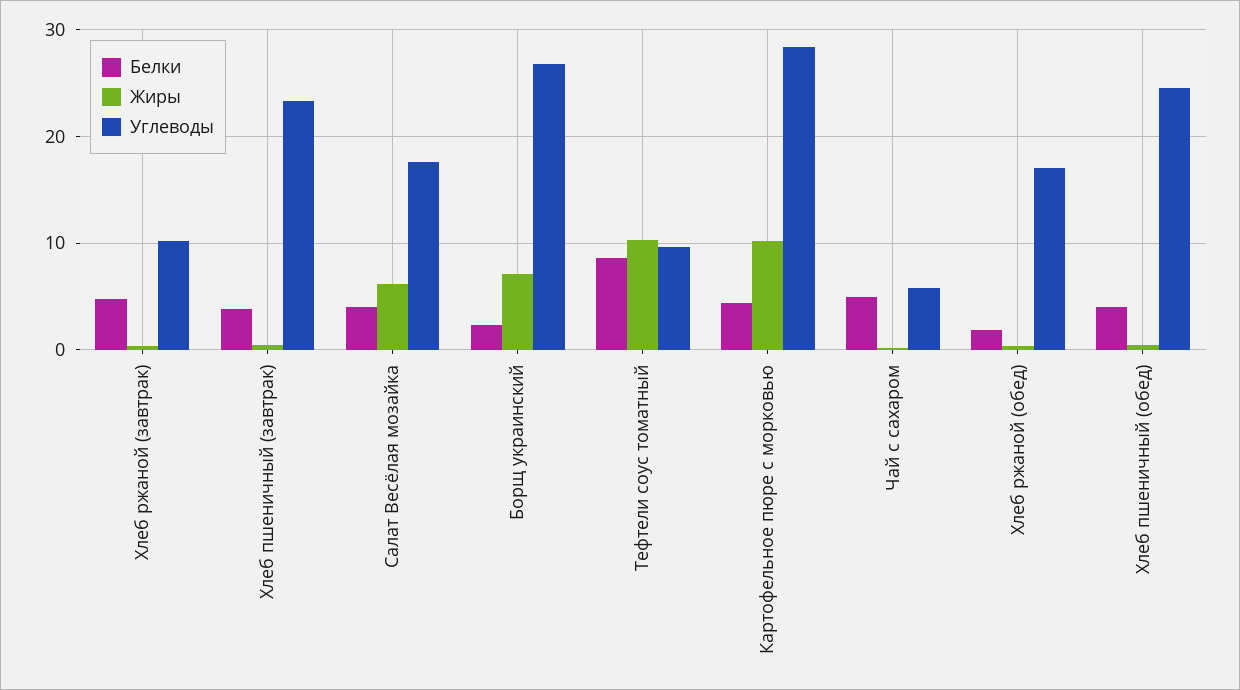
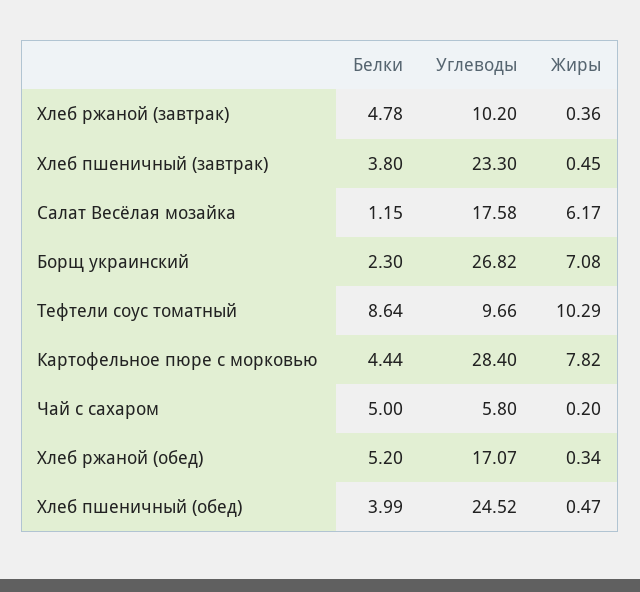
  {
    "Белки": {
      "Хлеб ржаной (завтрак)": 4.78,
      "Хлеб пшеничный (завтрак)": 3.8,
-     "Салат Весёлая мозайка": 4,
+     "Салат Весёлая мозайка": 1.15,
      "Борщ украинский": 2.3,
      "Тефтели соус томатный": 8.64,
      "Картофельное пюре с морковью": 4.44,
      "Чай с сахаром": 5,
-     "Хлеб ржаной (обед)": 2,
+     "Хлеб ржаной (обед)": 5.2,
      "Хлеб пшеничный (обед)": 3.99
    },
    "Жиры": {
      "Хлеб ржаной (завтрак)": 0.36,
      "Хлеб пшеничный (завтрак)": 0.45,
      "Салат Весёлая мозайка": 6.17,
      "Борщ украинский": 7.08,
      "Тефтели соус томатный": 10.29,
-     "Картофельное пюре с морковью": 10,
+     "Картофельное пюре с морковью": 7.82,
      "Чай с сахаром": 0.2,
      "Хлеб ржаной (обед)": 0.34,
      "Хлеб пшеничный (обед)": 0.47
    },
    "Углеводы": {
      "Хлеб ржаной (завтрак)": 10.2,
      "Хлеб пшеничный (завтрак)": 23.3,
      "Салат Весёлая мозайка": 17.58,
      "Борщ украинский": 26.82,
      "Тефтели соус томатный": 9.66,
      "Картофельное пюре с морковью": 28.4,
      "Чай с сахаром": 5.8,
      "Хлеб ржаной (обед)": 17.07,
      "Хлеб пшеничный (обед)": 24.52
    }
  }

